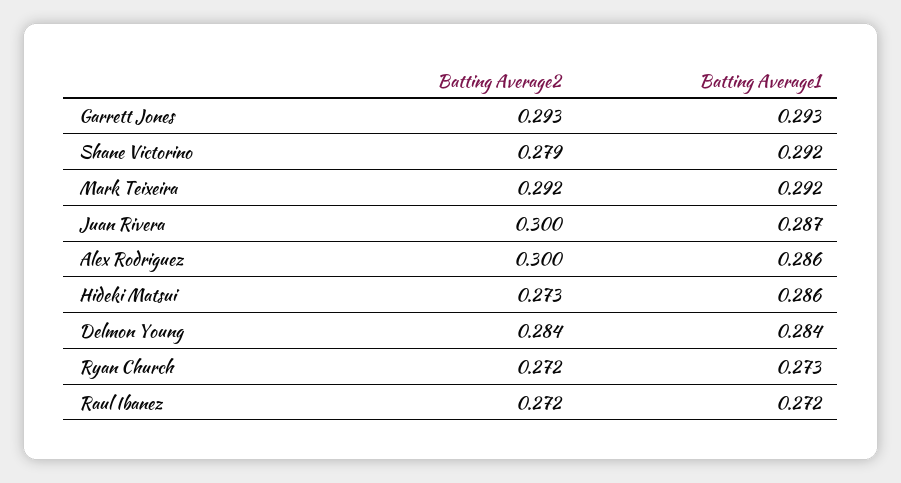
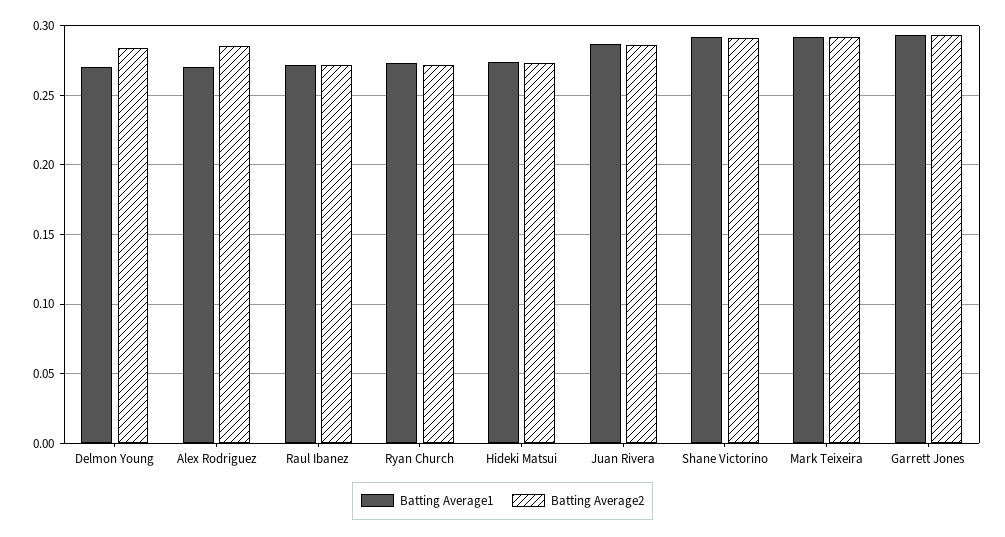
  {
    "Batting Average2": {
      "Garrett Jones": 0.293,
-     "Shane Victorino": 0.279,
+     "Shane Victorino": 0.29,
      "Mark Teixeira": 0.292,
-     "Juan Rivera": 0.3,
+     "Juan Rivera": 0.285,
-     "Alex Rodriguez": 0.3,
+     "Alex Rodriguez": 0.285,
      "Hideki Matsui": 0.273,
      "Delmon Young": 0.284,
      "Ryan Church": 0.272,
      "Raul Ibanez": 0.272
    },
    "Batting Average1": {
      "Garrett Jones": 0.293,
      "Shane Victorino": 0.292,
      "Mark Teixeira": 0.292,
      "Juan Rivera": 0.287,
-     "Alex Rodriguez": 0.286,
+     "Alex Rodriguez": 0.27,
-     "Hideki Matsui": 0.286,
+     "Hideki Matsui": 0.275,
-     "Delmon Young": 0.284,
+     "Delmon Young": 0.27,
      "Ryan Church": 0.273,
      "Raul Ibanez": 0.272
    }
  }

